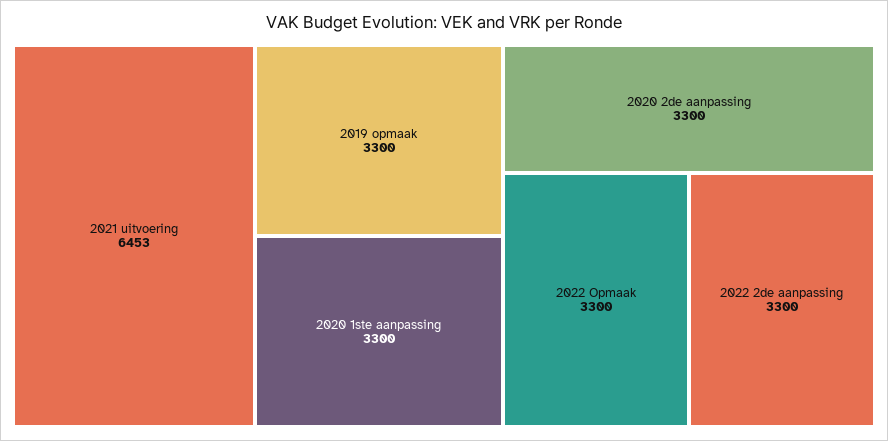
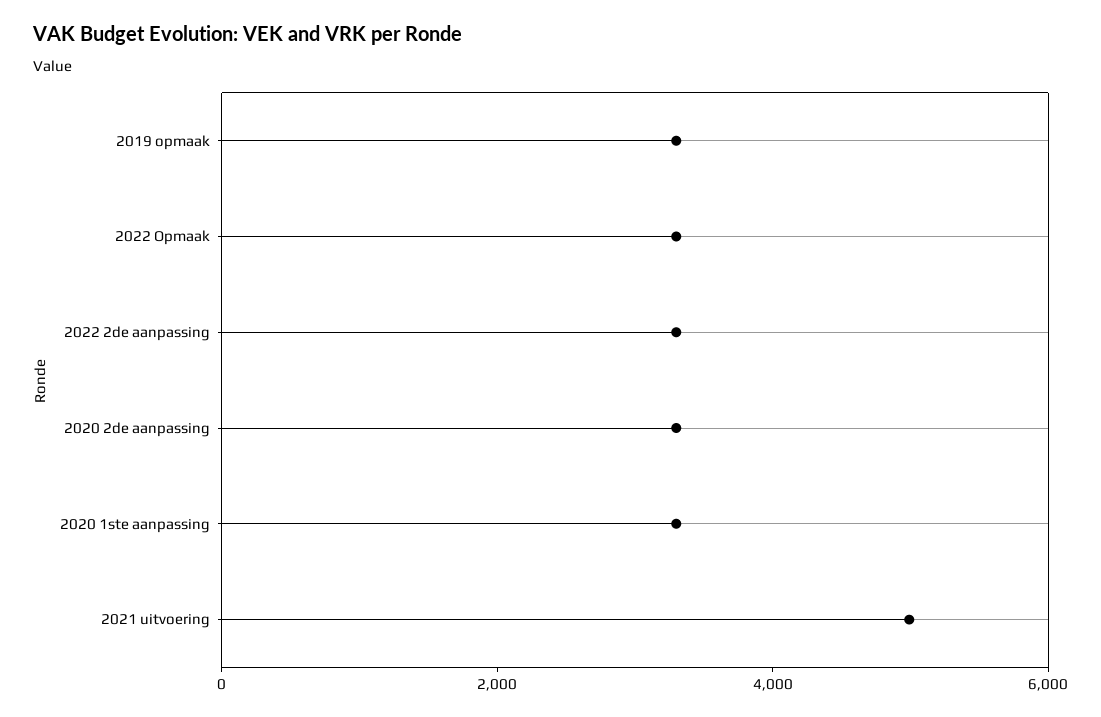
  {
-   "2021 uitvoering": 6453,
+   "2021 uitvoering": 5000,
    "2019 opmaak": 3300,
    "2020 1ste aanpassing": 3300,
    "2020 2de aanpassing": 3300,
    "2022 Opmaak": 3300,
    "2022 2de aanpassing": 3300
  }

